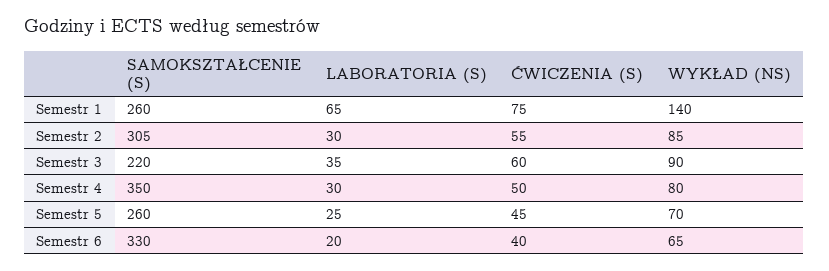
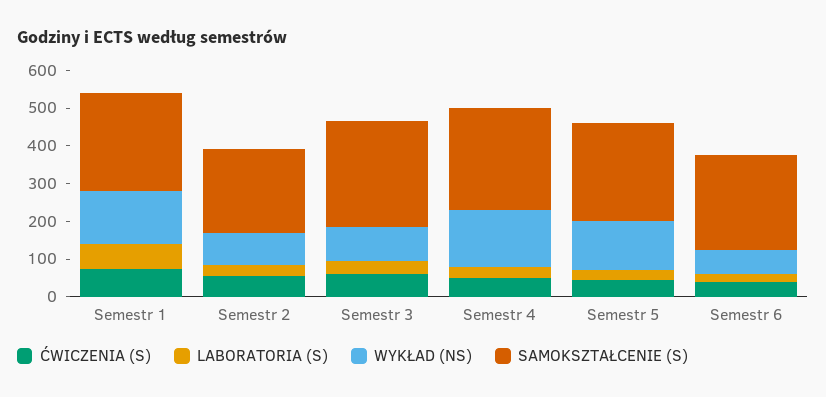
  {
    "SAMOKSZTAŁCENIE (S)": {
      "Semestr 1": 260,
-     "Semestr 2": 305,
+     "Semestr 2": 225,
-     "Semestr 3": 220,
+     "Semestr 3": 275,
-     "Semestr 4": 350,
+     "Semestr 4": 275,
      "Semestr 5": 260,
-     "Semestr 6": 330
+     "Semestr 6": 250
    },
    "LABORATORIA (S)": {
      "Semestr 1": 65,
      "Semestr 2": 30,
      "Semestr 3": 35,
      "Semestr 4": 30,
      "Semestr 5": 25,
      "Semestr 6": 20
    },
    "ĆWICZENIA (S)": {
      "Semestr 1": 75,
      "Semestr 2": 55,
      "Semestr 3": 60,
      "Semestr 4": 50,
      "Semestr 5": 45,
      "Semestr 6": 40
    },
    "WYKŁAD (NS)": {
      "Semestr 1": 140,
      "Semestr 2": 85,
      "Semestr 3": 90,
-     "Semestr 4": 80,
+     "Semestr 4": 150,
-     "Semestr 5": 70,
+     "Semestr 5": 125,
      "Semestr 6": 65
    }
  }

